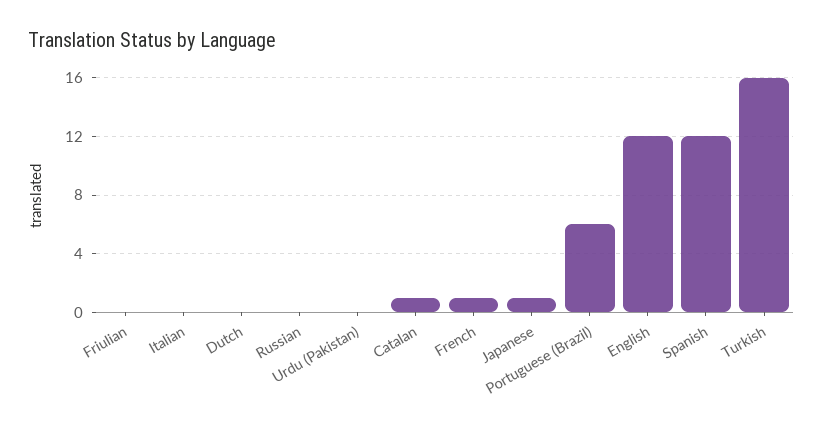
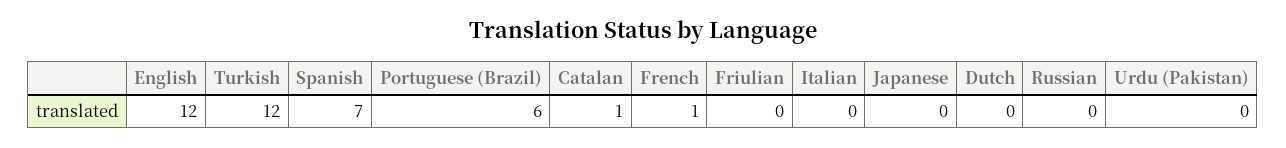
  {
    "Friulian": 0,
    "Italian": 0,
    "Dutch": 0,
    "Russian": 0,
    "Urdu (Pakistan)": 0,
    "Catalan": 1,
    "French": 1,
-   "Japanese": 1,
+   "Japanese": 0,
    "Portuguese (Brazil)": 6,
    "English": 12,
-   "Spanish": 12,
+   "Spanish": 7,
-   "Turkish": 16
+   "Turkish": 12
  }

